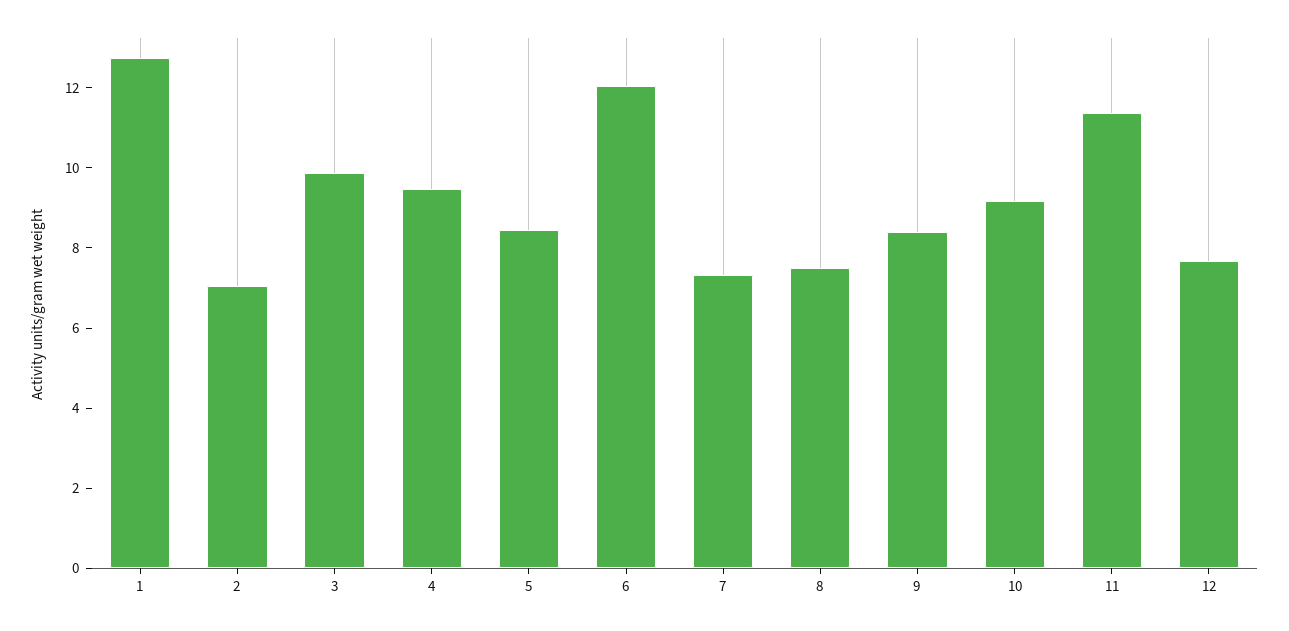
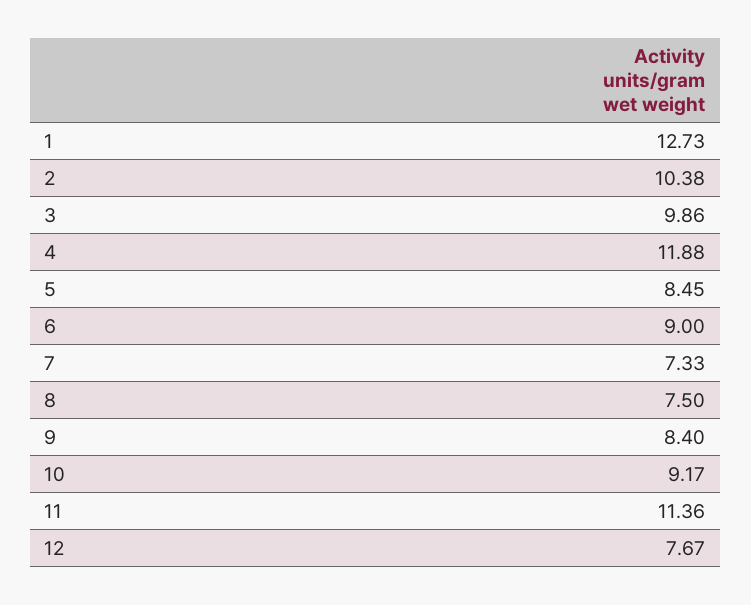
  {
    "1": 12.73,
-   "2": 7,
+   "2": 10.38,
    "3": 9.86,
-   "4": 9.5,
+   "4": 11.88,
    "5": 8.45,
-   "6": 12,
+   "6": 9,
    "7": 7.33,
    "8": 7.5,
    "9": 8.4,
    "10": 9.17,
    "11": 11.36,
    "12": 7.67
  }

